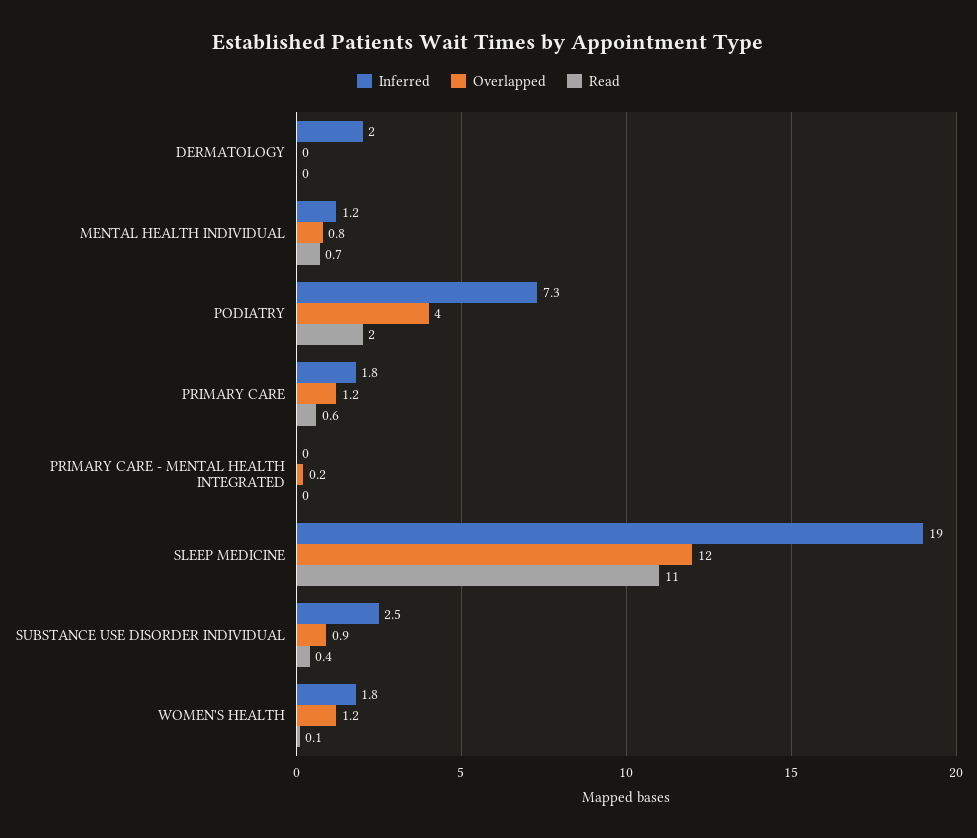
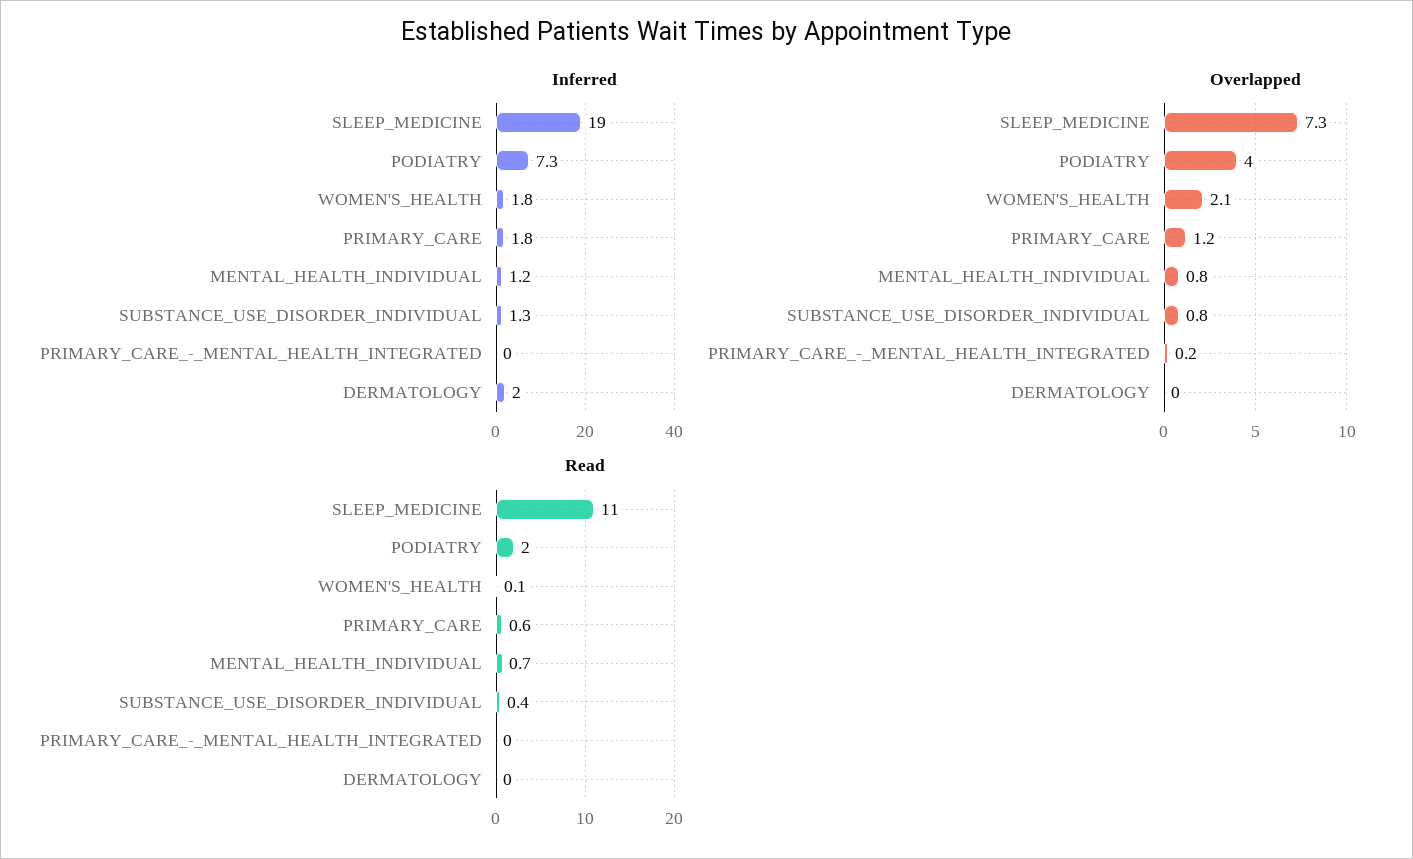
  {
    "Inferred": {
      "DERMATOLOGY": 2,
      "MENTAL HEALTH INDIVIDUAL": 1.2,
      "PODIATRY": 7.3,
      "PRIMARY CARE": 1.8,
      "PRIMARY CARE - MENTAL HEALTH INTEGRATED": 0,
      "SLEEP MEDICINE": 19,
-     "SUBSTANCE USE DISORDER INDIVIDUAL": 2.5,
+     "SUBSTANCE USE DISORDER INDIVIDUAL": 1.3,
      "WOMEN'S HEALTH": 1.8
    },
    "Overlapped": {
      "DERMATOLOGY": 0,
      "MENTAL HEALTH INDIVIDUAL": 0.8,
      "PODIATRY": 4,
      "PRIMARY CARE": 1.2,
      "PRIMARY CARE - MENTAL HEALTH INTEGRATED": 0.2,
-     "SLEEP MEDICINE": 12,
+     "SLEEP MEDICINE": 7.3,
-     "SUBSTANCE USE DISORDER INDIVIDUAL": 0.9,
+     "SUBSTANCE USE DISORDER INDIVIDUAL": 0.8,
-     "WOMEN'S HEALTH": 1.2
+     "WOMEN'S HEALTH": 2.1
    },
    "Read": {
      "DERMATOLOGY": 0,
      "MENTAL HEALTH INDIVIDUAL": 0.7,
      "PODIATRY": 2,
      "PRIMARY CARE": 0.6,
      "PRIMARY CARE - MENTAL HEALTH INTEGRATED": 0,
      "SLEEP MEDICINE": 11,
      "SUBSTANCE USE DISORDER INDIVIDUAL": 0.4,
      "WOMEN'S HEALTH": 0.1
    }
  }

